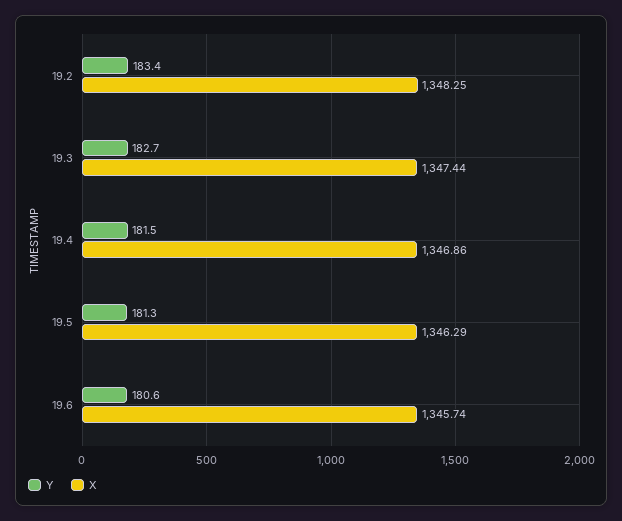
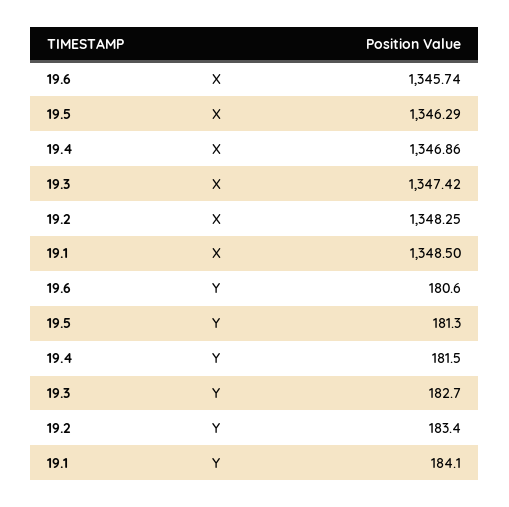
  {
    "Y": {
      "19.2": 183.4,
      "19.3": 182.7,
      "19.4": 181.5,
      "19.5": 181.3,
-     "19.6": 180.6
+     "19.6": 180.6,
+     "19.1": 184.1
    },
    "X": {
      "19.2": 1348.25,
-     "19.3": 1347.44,
+     "19.3": 1347.42,
      "19.4": 1346.86,
      "19.5": 1346.29,
-     "19.6": 1345.74
+     "19.6": 1345.74,
+     "19.1": 1348.5
    }
  }

